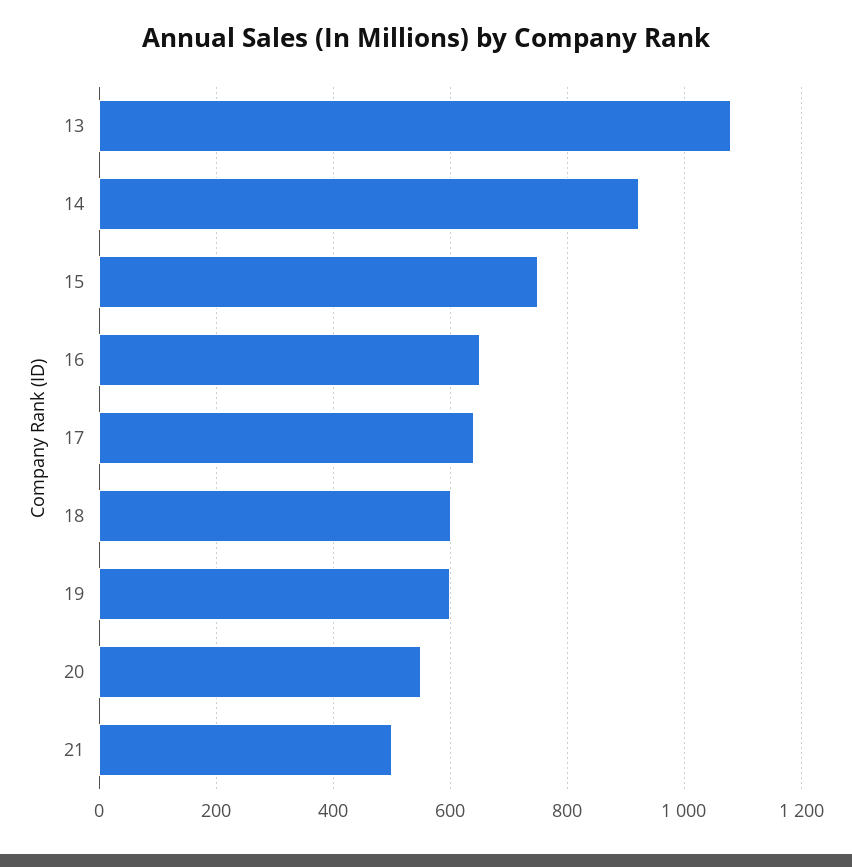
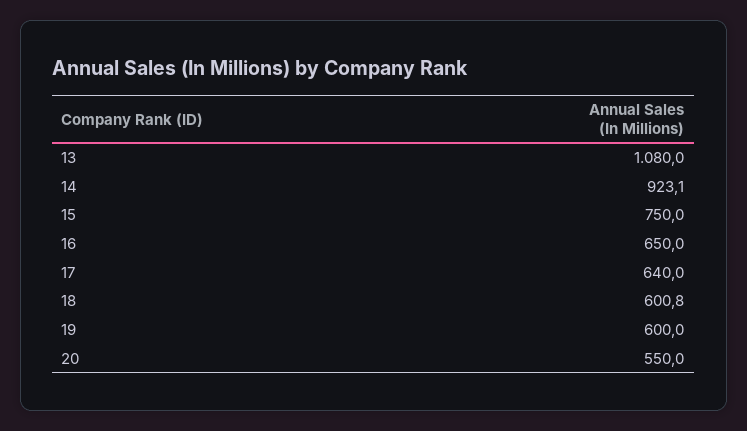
  {
    "13": 1080,
    "14": 923.1,
    "15": 750,
    "16": 650,
    "17": 640,
    "18": 600.8,
    "19": 600,
-   "20": 550,
+   "20": 550
-   "21": 500
  }

